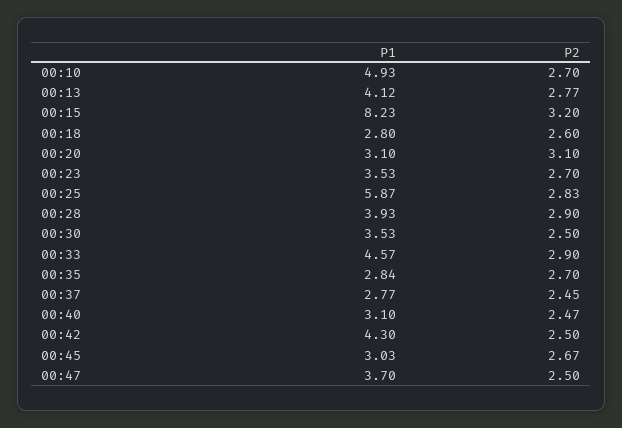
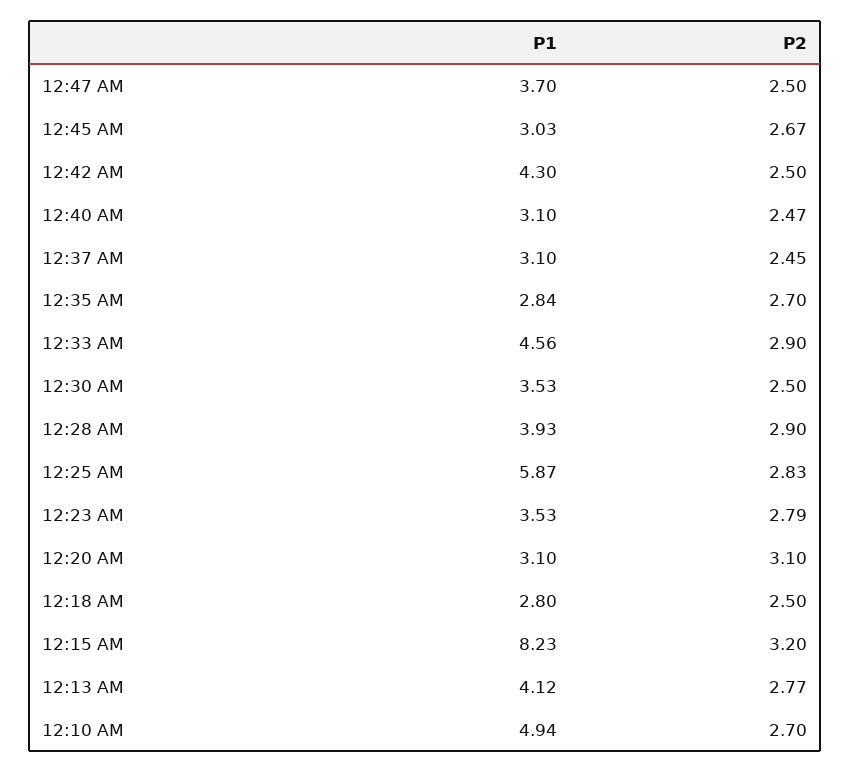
  {
    "P1": {
-     "00:10": 4.93,
+     "00:10": 4.94,
      "00:13": 4.12,
      "00:15": 8.23,
      "00:18": 2.8,
      "00:20": 3.1,
      "00:23": 3.53,
      "00:25": 5.87,
      "00:28": 3.93,
      "00:30": 3.53,
-     "00:33": 4.57,
+     "00:33": 4.56,
      "00:35": 2.84,
-     "00:37": 2.77,
+     "00:37": 3.1,
      "00:40": 3.1,
      "00:42": 4.3,
      "00:45": 3.03,
      "00:47": 3.7
    },
    "P2": {
      "00:10": 2.7,
      "00:13": 2.77,
      "00:15": 3.2,
-     "00:18": 2.6,
+     "00:18": 2.5,
      "00:20": 3.1,
-     "00:23": 2.7,
+     "00:23": 2.79,
      "00:25": 2.83,
      "00:28": 2.9,
      "00:30": 2.5,
      "00:33": 2.9,
      "00:35": 2.7,
      "00:37": 2.45,
      "00:40": 2.47,
      "00:42": 2.5,
      "00:45": 2.67,
      "00:47": 2.5
    }
  }

